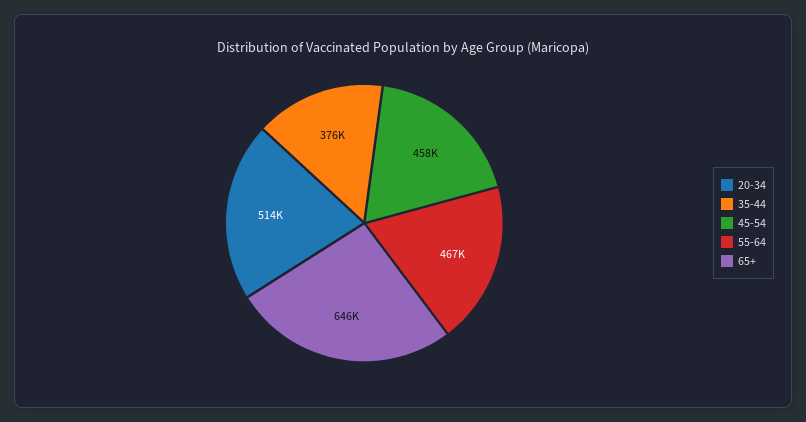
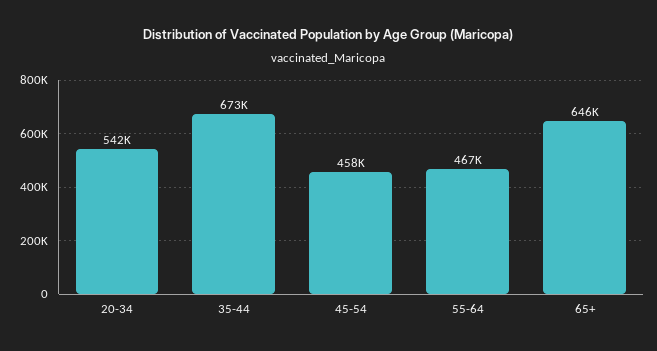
  {
-   "20-34": 514000,
+   "20-34": 542000,
-   "35-44": 376000,
+   "35-44": 673000,
    "45-54": 458000,
    "55-64": 467000,
    "65+": 646000
  }

